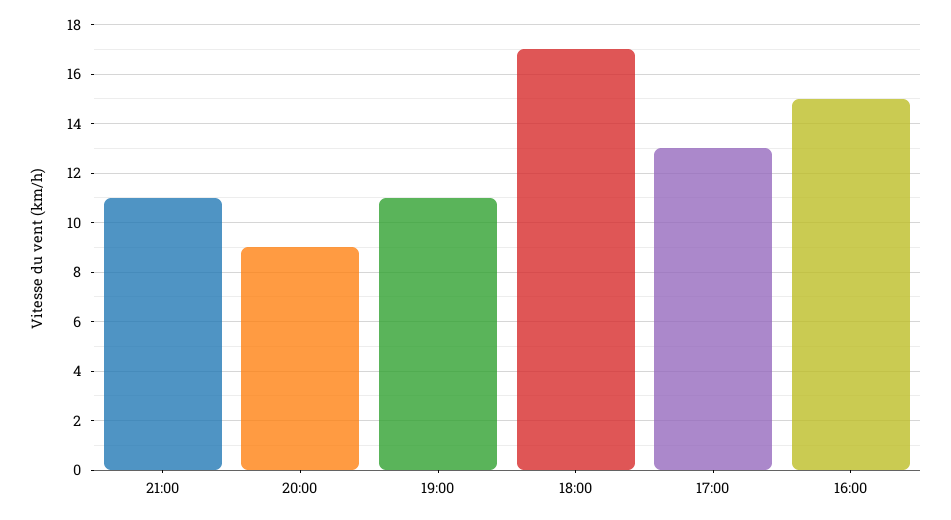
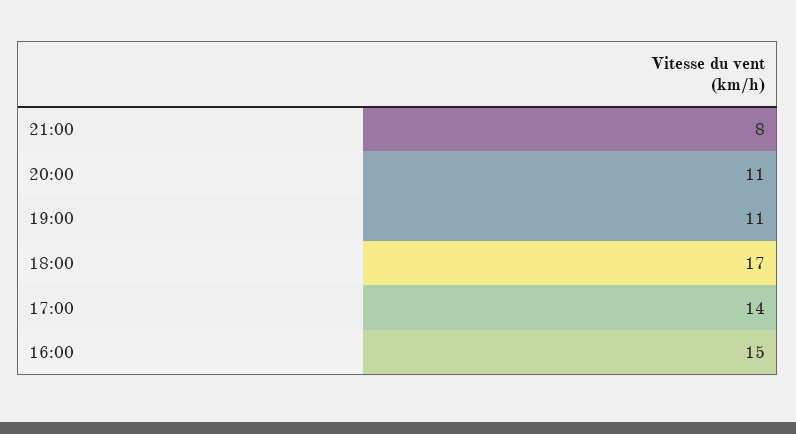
  {
-   "21:00": 11,
+   "21:00": 8,
-   "20:00": 9,
+   "20:00": 11,
    "19:00": 11,
    "18:00": 17,
-   "17:00": 13,
+   "17:00": 14,
    "16:00": 15
  }

